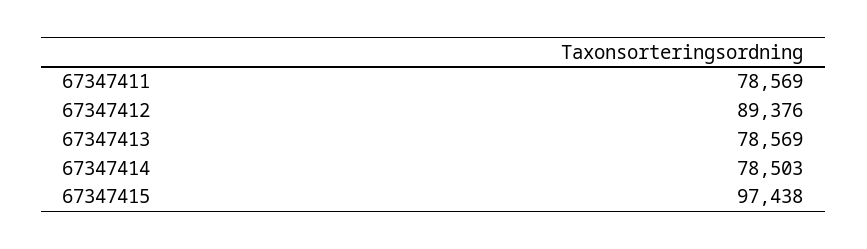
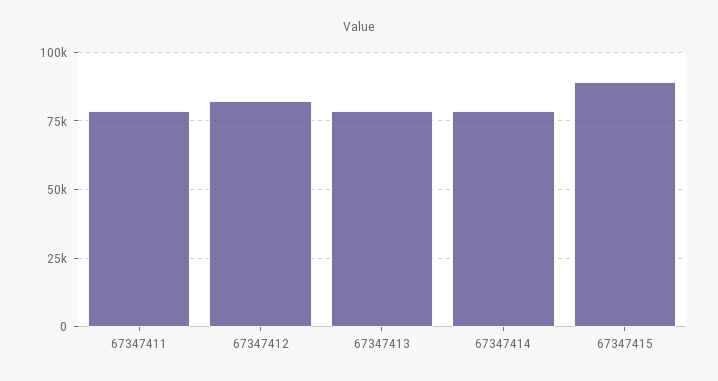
  {
    "67347411": 78569,
-   "67347412": 89376,
+   "67347412": 82500,
    "67347413": 78569,
    "67347414": 78503,
-   "67347415": 97438
+   "67347415": 90000
  }

